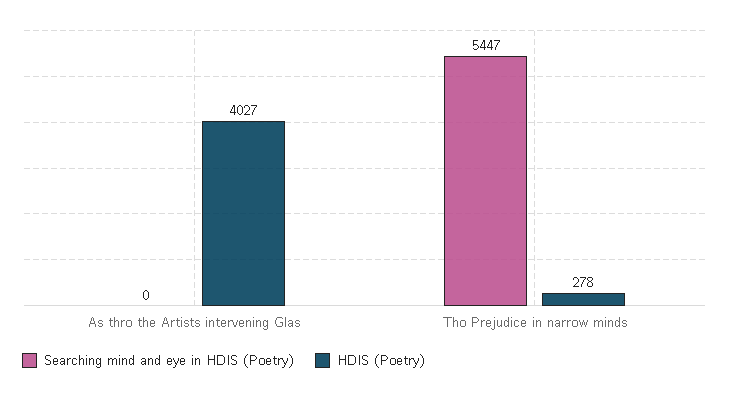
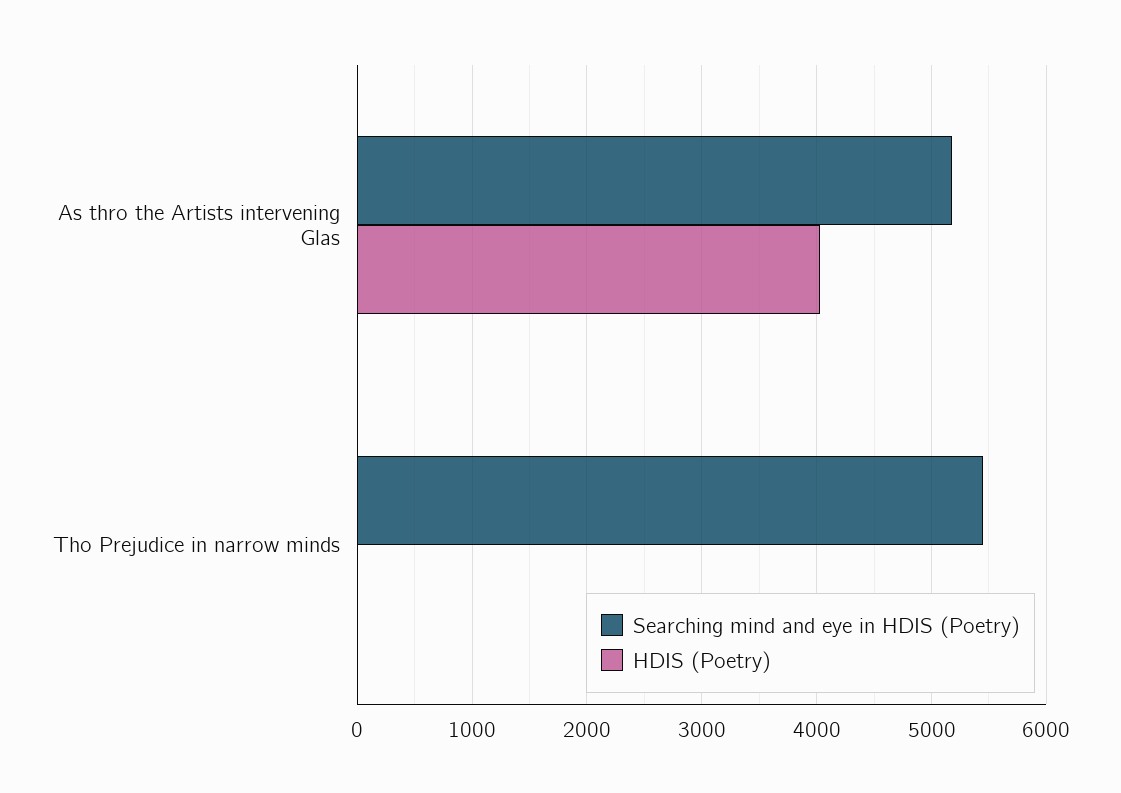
  {
    "Searching mind and eye in HDIS (Poetry)": {
-     "As thro the Artists intervening Glas": 0,
+     "As thro the Artists intervening Glas": 5200,
      "Tho Prejudice in narrow minds": 5447
    },
    "HDIS (Poetry)": {
      "As thro the Artists intervening Glas": 4027,
-     "Tho Prejudice in narrow minds": 278
+     "Tho Prejudice in narrow minds": 0
    }
  }

